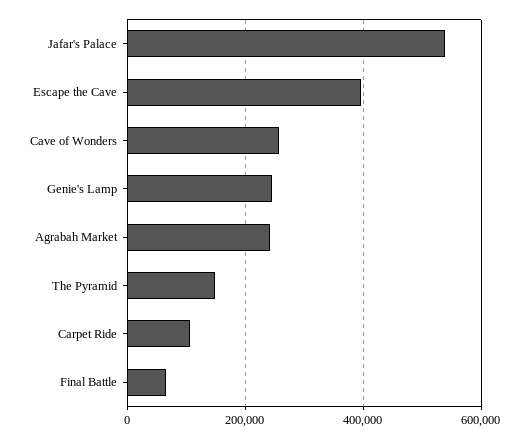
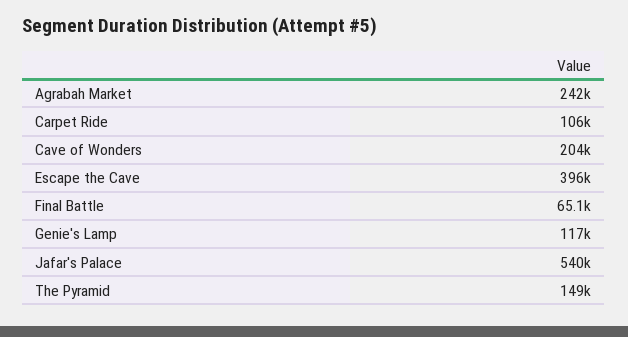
  {
    "Jafar's Palace": 540000,
    "Escape the Cave": 396000,
-   "Cave of Wonders": 260000,
+   "Cave of Wonders": 204000,
-   "Genie's Lamp": 240000,
+   "Genie's Lamp": 117000,
    "Agrabah Market": 242000,
    "The Pyramid": 149000,
    "Carpet Ride": 106000,
    "Final Battle": 65100
  }

